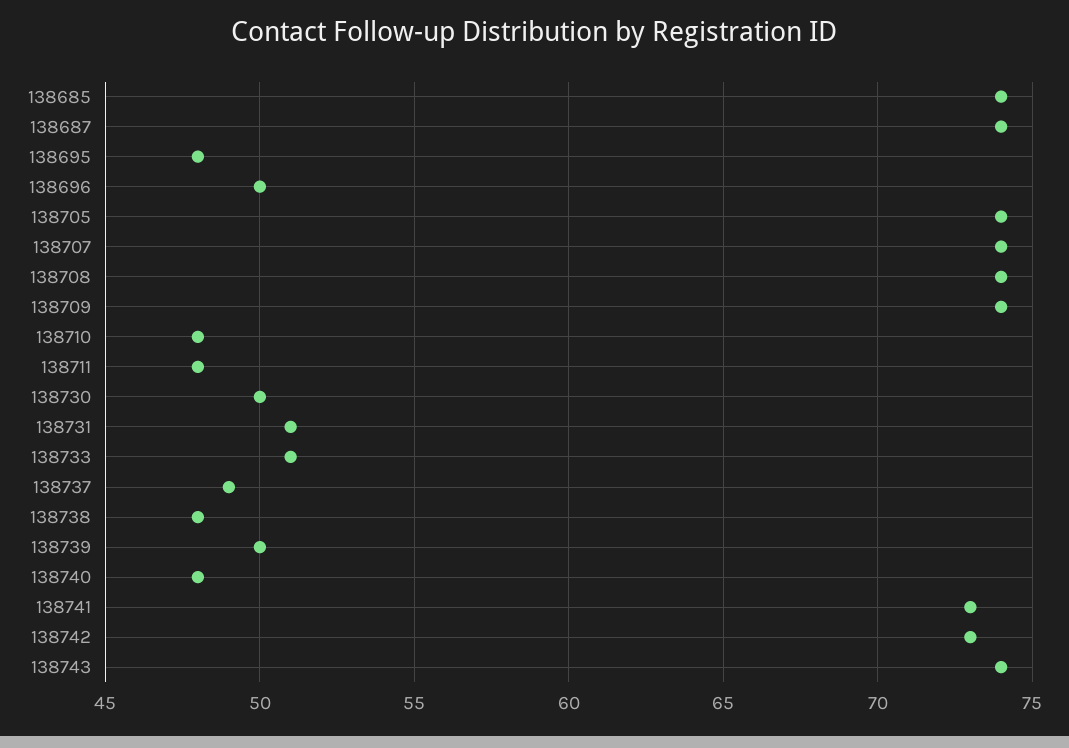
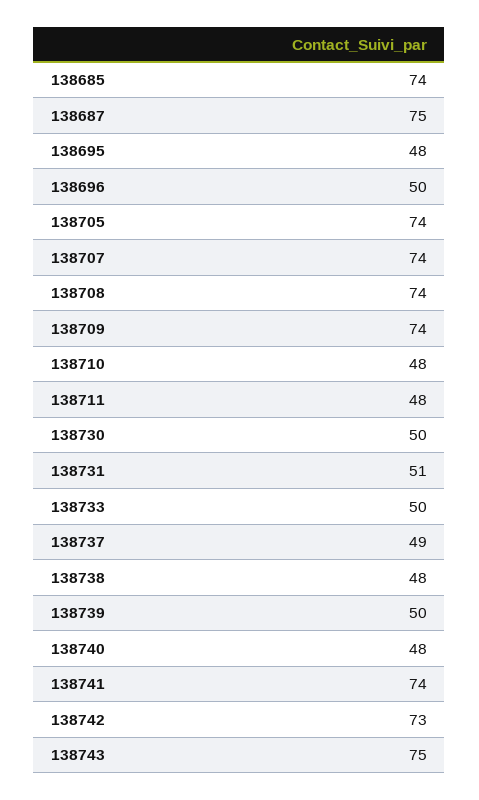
  {
    "138685": 74,
-   "138687": 74,
+   "138687": 75,
    "138695": 48,
    "138696": 50,
    "138705": 74,
    "138707": 74,
    "138708": 74,
    "138709": 74,
    "138710": 48,
    "138711": 48,
    "138730": 50,
    "138731": 51,
-   "138733": 51,
+   "138733": 50,
    "138737": 49,
    "138738": 48,
    "138739": 50,
    "138740": 48,
-   "138741": 73,
+   "138741": 74,
    "138742": 73,
-   "138743": 74
+   "138743": 75
  }

